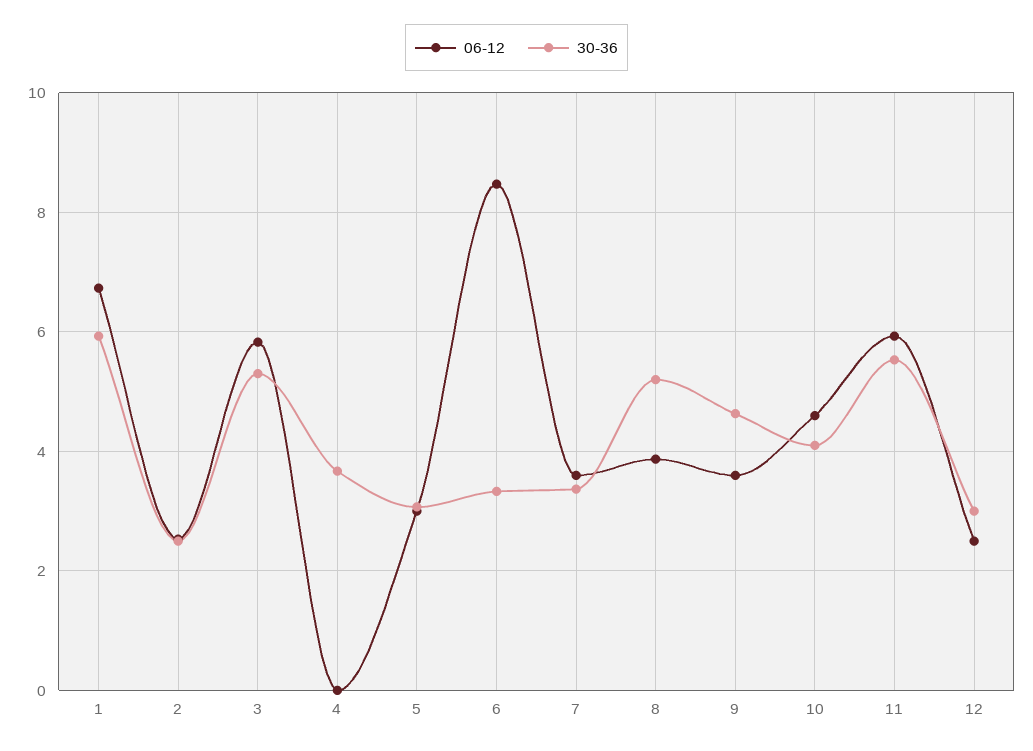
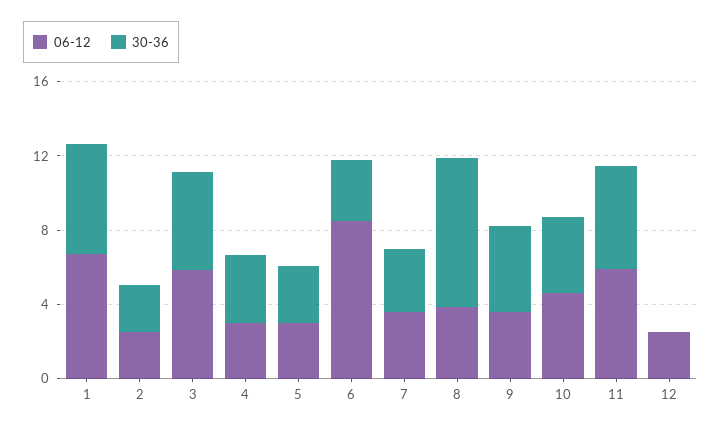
  {
    "06-12": {
      "1": 6.8,
      "2": 2.6,
      "3": 5.8,
-     "4": 0,
+     "4": 3,
      "5": 3,
      "6": 8.4,
      "7": 3.6,
      "8": 3.8,
      "9": 3.6,
      "10": 4.6,
      "11": 6,
      "12": 2.6
    },
    "30-36": {
      "1": 6,
      "2": 2.6,
      "3": 5.4,
      "4": 3.6,
      "5": 3,
      "6": 3.4,
      "7": 3.4,
-     "8": 5.2,
+     "8": 8,
      "9": 4.6,
      "10": 4.2,
      "11": 5.6,
-     "12": 3
+     "12": 0
    }
  }

